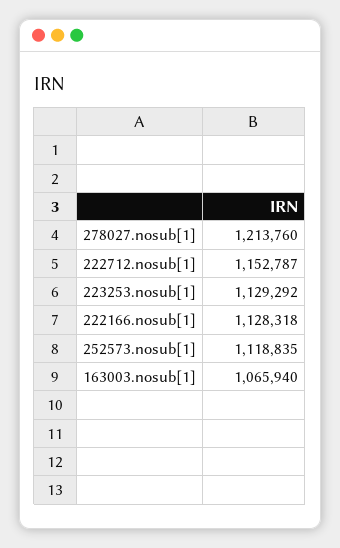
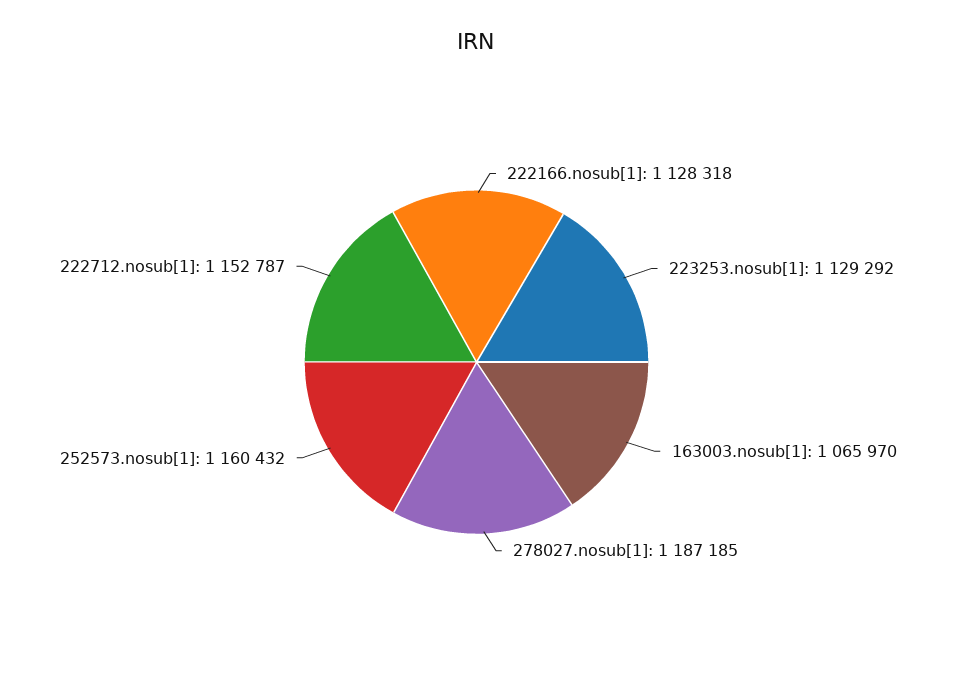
  {
-   "278027.nosub[1]": 1213760,
+   "278027.nosub[1]": 1187185,
    "222712.nosub[1]": 1152787,
    "223253.nosub[1]": 1129292,
    "222166.nosub[1]": 1128318,
-   "252573.nosub[1]": 1118835,
+   "252573.nosub[1]": 1160432,
-   "163003.nosub[1]": 1065940
+   "163003.nosub[1]": 1065970
  }

